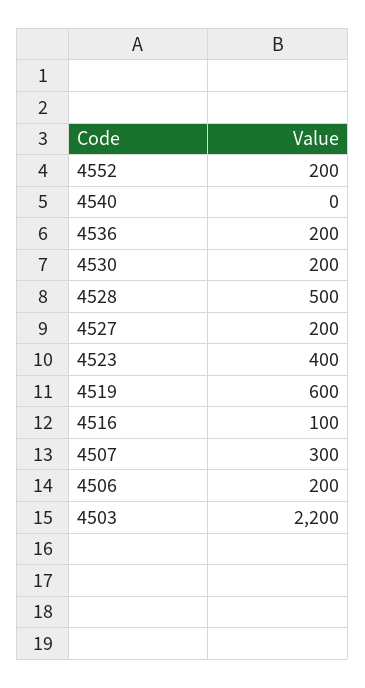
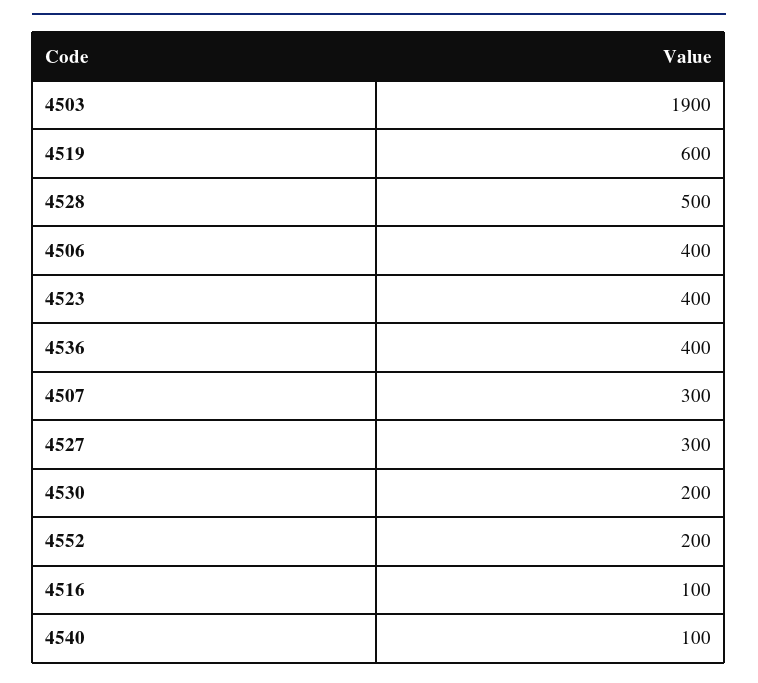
  {
    "4552": 200,
-   "4540": 0,
+   "4540": 100,
-   "4536": 200,
+   "4536": 400,
    "4530": 200,
    "4528": 500,
-   "4527": 200,
+   "4527": 300,
    "4523": 400,
    "4519": 600,
    "4516": 100,
    "4507": 300,
-   "4506": 200,
+   "4506": 400,
-   "4503": 2200
+   "4503": 1900
  }

